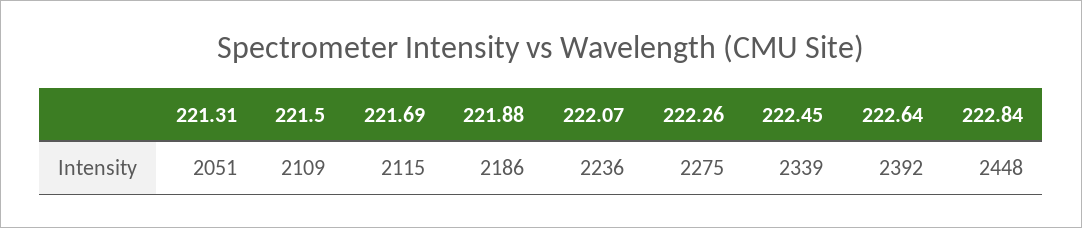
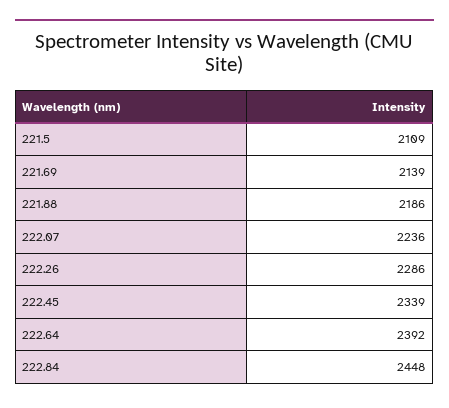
  {
-   "221.31": 2051,
    "221.5": 2109,
-   "221.69": 2115,
+   "221.69": 2139,
    "221.88": 2186,
    "222.07": 2236,
-   "222.26": 2275,
+   "222.26": 2286,
    "222.45": 2339,
    "222.64": 2392,
    "222.84": 2448
  }

